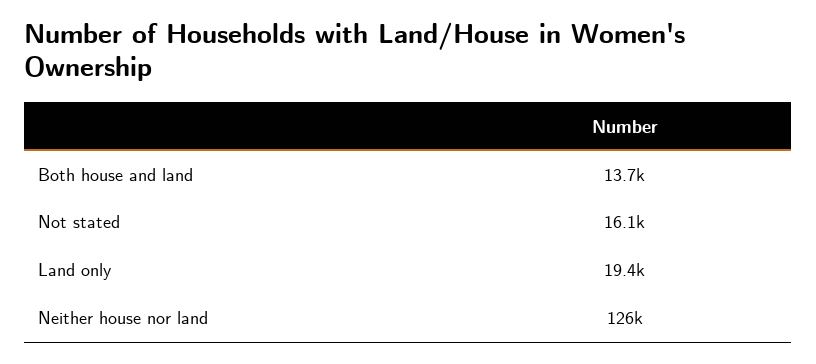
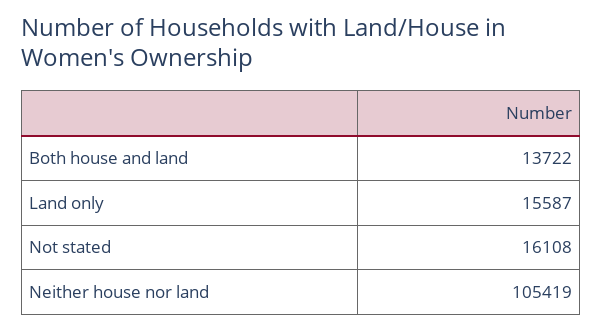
  {
    "Both house and land": 13722,
    "Not stated": 16108,
-   "Land only": 19400,
+   "Land only": 15587,
-   "Neither house nor land": 126000
+   "Neither house nor land": 105419
  }

